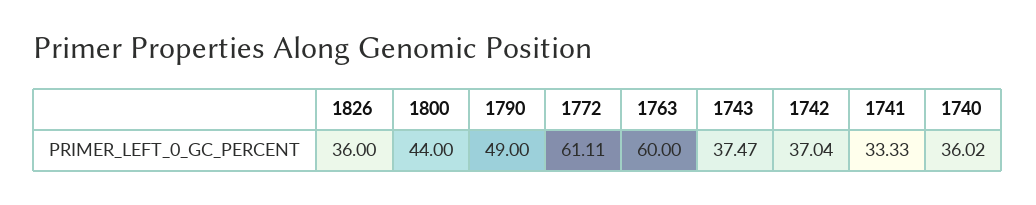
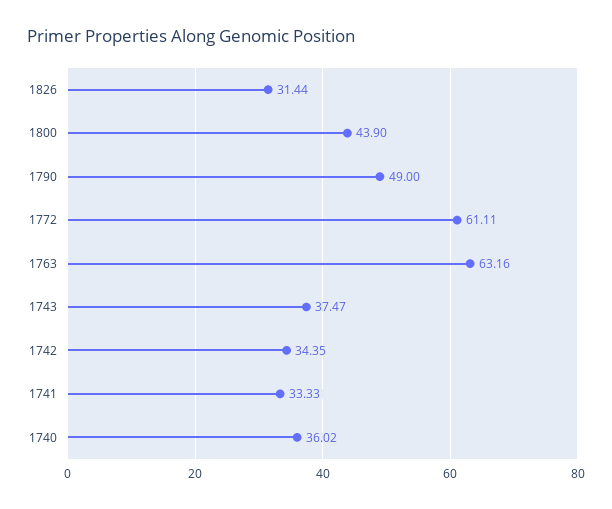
  {
-   "1826": 36,
+   "1826": 31.44,
-   "1800": 44,
+   "1800": 43.9,
    "1790": 49,
    "1772": 61.11,
-   "1763": 60,
+   "1763": 63.16,
    "1743": 37.47,
-   "1742": 37.04,
+   "1742": 34.35,
    "1741": 33.33,
    "1740": 36.02
  }

